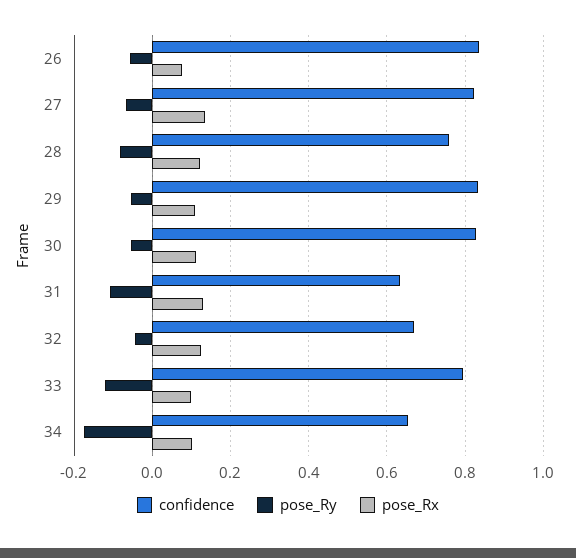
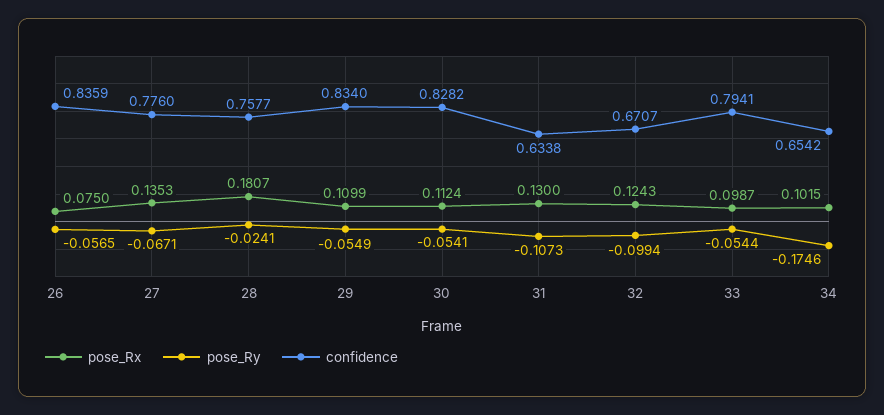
  {
    "confidence": {
      "26": 0.8359,
-     "27": 0.82,
+     "27": 0.776,
      "28": 0.7577,
      "29": 0.834,
      "30": 0.8282,
      "31": 0.6338,
      "32": 0.6707,
      "33": 0.7941,
      "34": 0.6542
    },
    "pose_Ry": {
      "26": -0.0565,
      "27": -0.0671,
-     "28": -0.08,
+     "28": -0.0241,
      "29": -0.0549,
      "30": -0.0541,
      "31": -0.1073,
-     "32": -0.04,
+     "32": -0.0994,
-     "33": -0.12,
+     "33": -0.0544,
      "34": -0.1746
    },
    "pose_Rx": {
      "26": 0.075,
      "27": 0.1353,
-     "28": 0.12,
+     "28": 0.1807,
      "29": 0.1099,
      "30": 0.1124,
      "31": 0.13,
      "32": 0.1243,
      "33": 0.0987,
      "34": 0.1015
    }
  }

